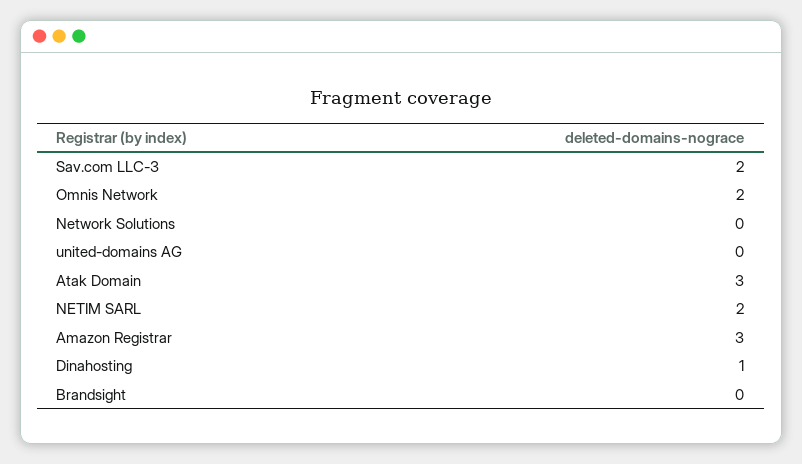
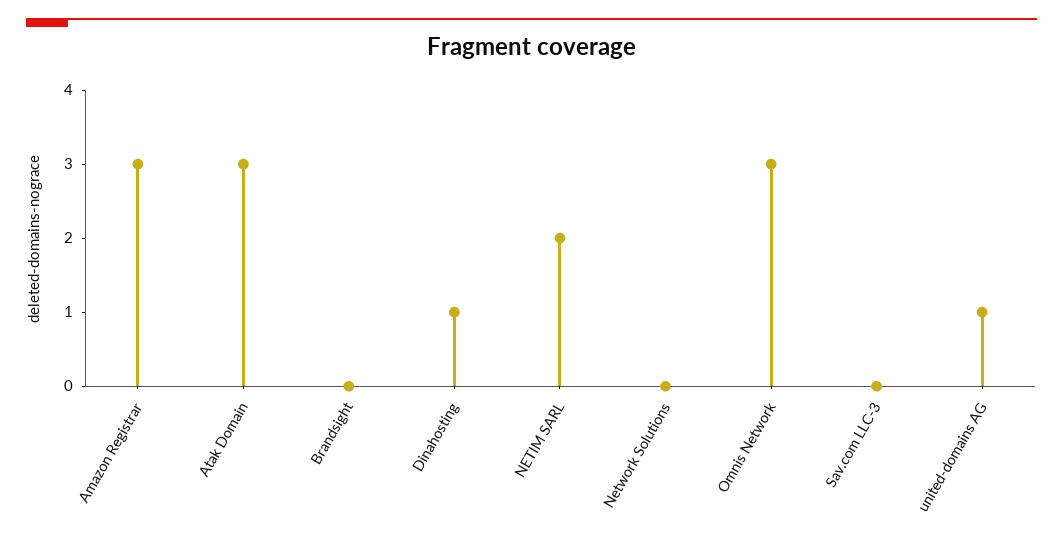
  {
-   "Sav.com LLC-3": 2,
+   "Sav.com LLC-3": 0,
-   "Omnis Network": 2,
+   "Omnis Network": 3,
    "Network Solutions": 0,
-   "united-domains AG": 0,
+   "united-domains AG": 1,
    "Atak Domain": 3,
    "NETIM SARL": 2,
    "Amazon Registrar": 3,
    "Dinahosting": 1,
    "Brandsight": 0
  }

